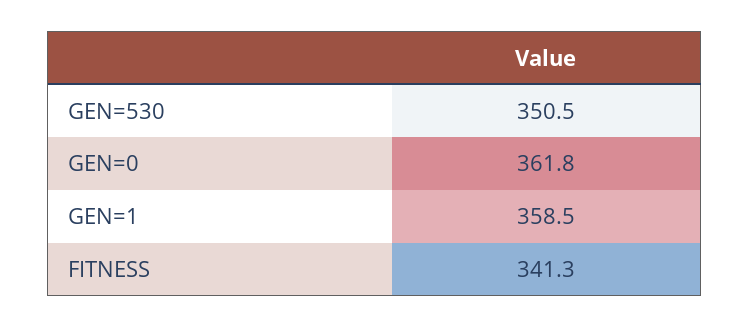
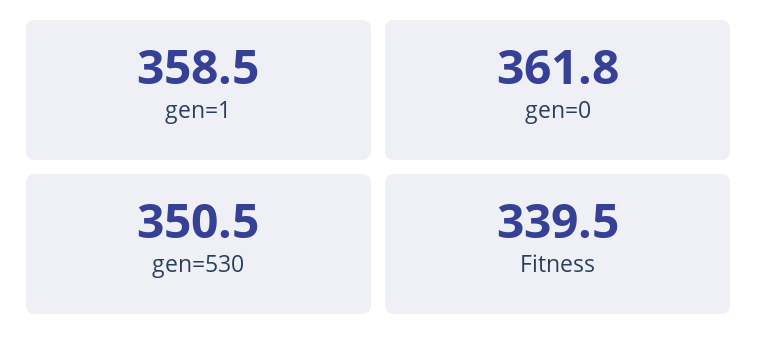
  {
    "GEN=530": 350.5,
    "GEN=0": 361.8,
    "GEN=1": 358.5,
-   "FITNESS": 341.3
+   "FITNESS": 339.5
  }

